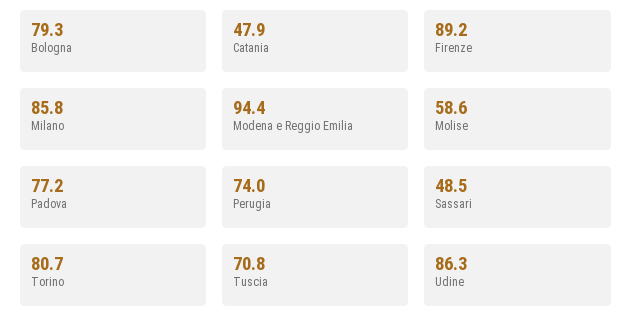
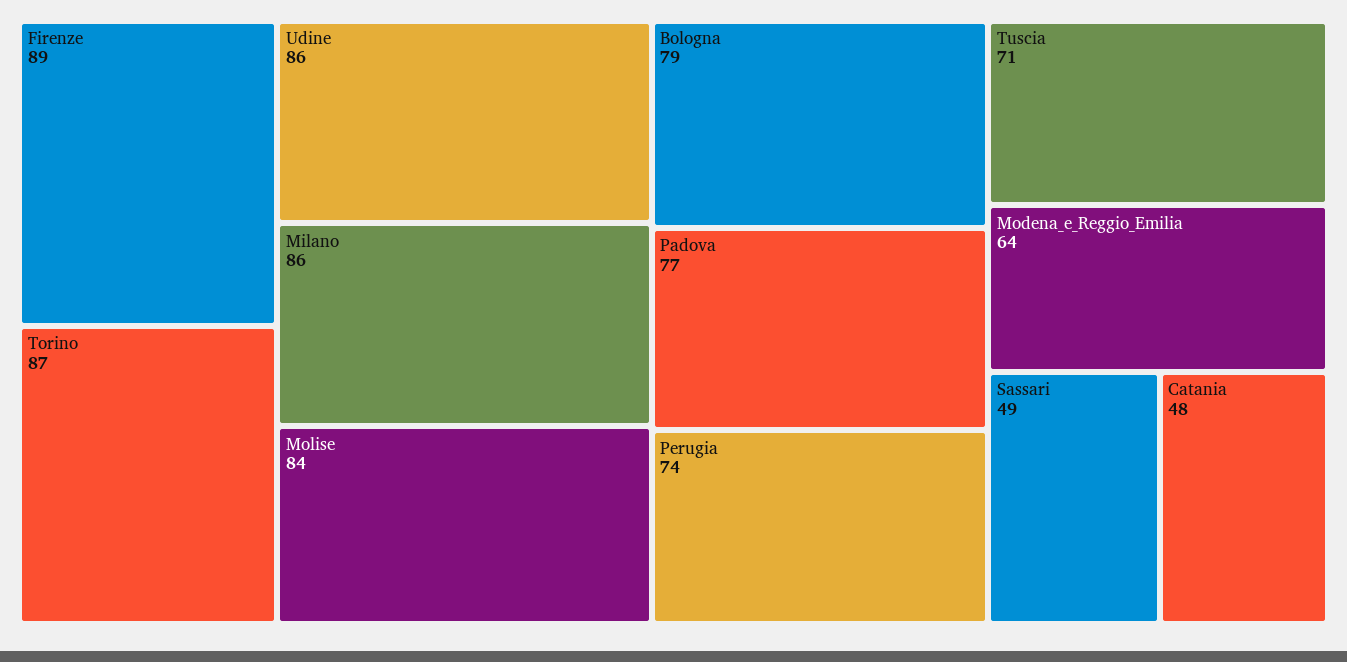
  {
    "Bologna": 79.3,
    "Catania": 47.9,
    "Firenze": 89.2,
    "Milano": 85.8,
-   "Modena e Reggio Emilia": 94.4,
+   "Modena e Reggio Emilia": 64,
-   "Molise": 58.6,
+   "Molise": 84,
    "Padova": 77.2,
    "Perugia": 74,
    "Sassari": 48.5,
-   "Torino": 80.7,
+   "Torino": 87,
    "Tuscia": 70.8,
    "Udine": 86.3
  }

